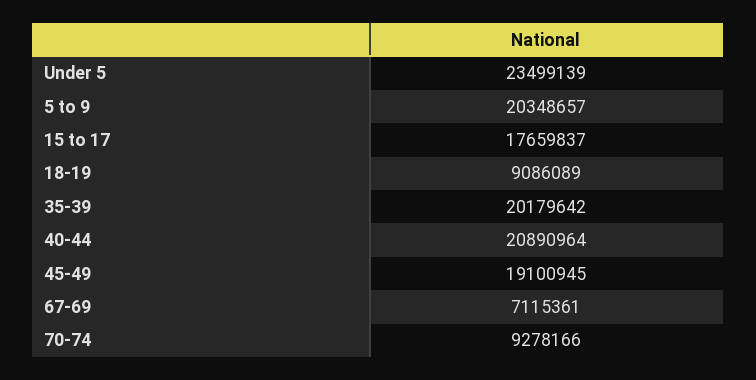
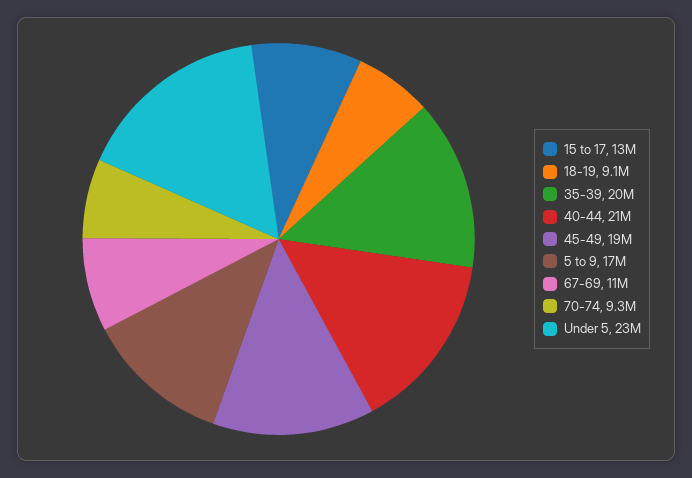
  {
    "Under 5": 23499139,
-   "5 to 9": 20348657,
+   "5 to 9": 17000000,
-   "15 to 17": 17659837,
+   "15 to 17": 13000000,
    "18-19": 9086089,
    "35-39": 20179642,
    "40-44": 20890964,
    "45-49": 19100945,
-   "67-69": 7115361,
+   "67-69": 11000000,
    "70-74": 9278166
  }

